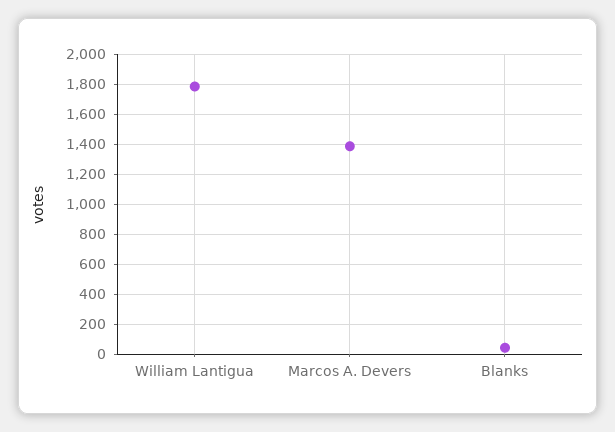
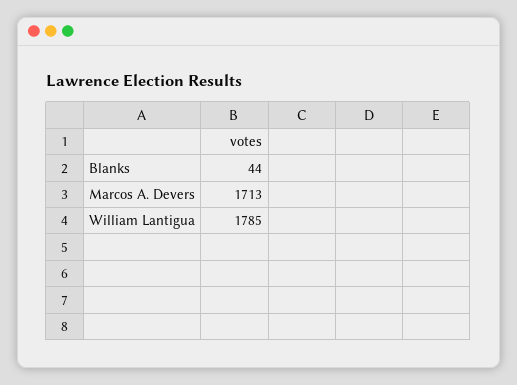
  {
    "William Lantigua": 1785,
-   "Marcos A. Devers": 1400,
+   "Marcos A. Devers": 1713,
    "Blanks": 44
  }

